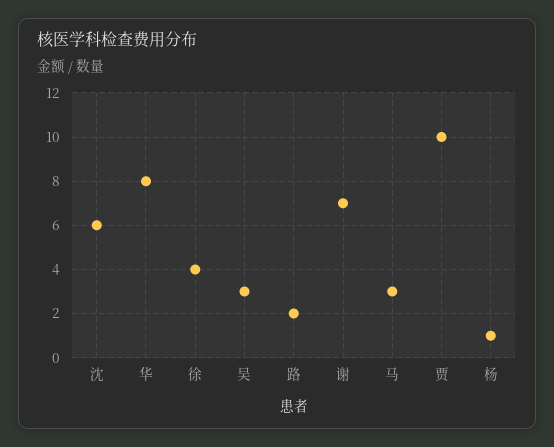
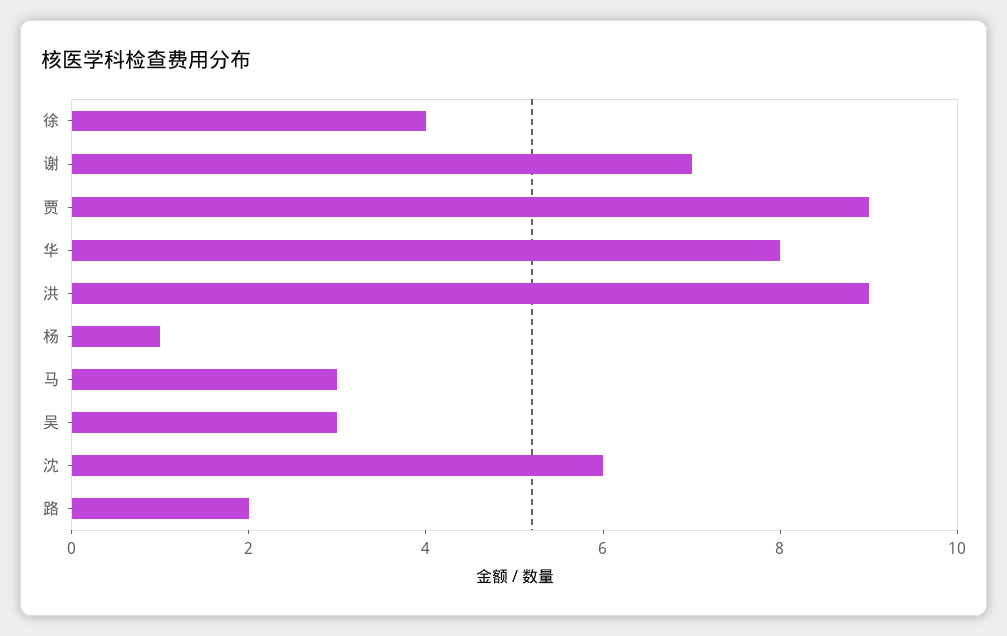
  {
    "沈": 6,
    "华": 8,
    "徐": 4,
    "吴": 3,
    "路": 2,
    "谢": 7,
    "马": 3,
-   "贾": 10,
+   "贾": 9,
-   "杨": 1
+   "杨": 1,
+   "洪": 9
  }

